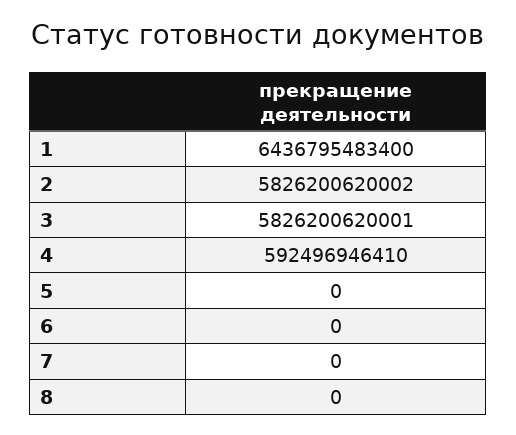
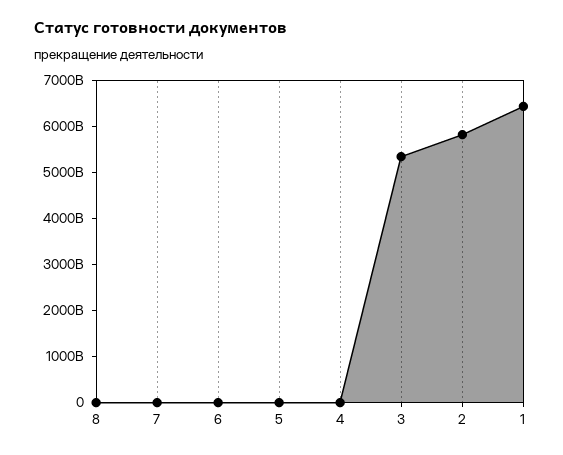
  {
    "1": 6436795483400,
    "2": 5826200620002,
-   "3": 5826200620001,
+   "3": 5400000000000,
-   "4": 592496946410,
+   "4": 0,
    "5": 0,
    "6": 0,
    "7": 0,
    "8": 0
  }

